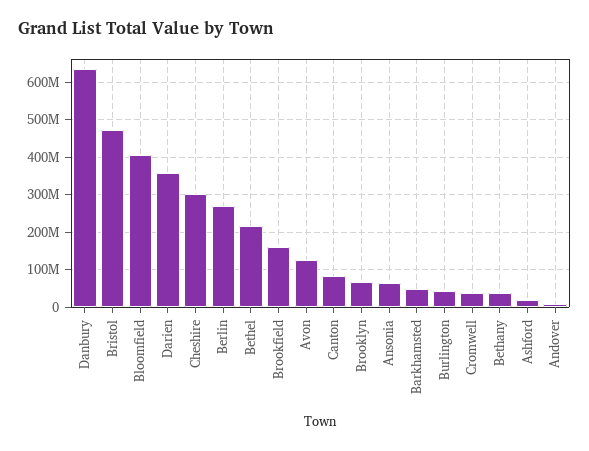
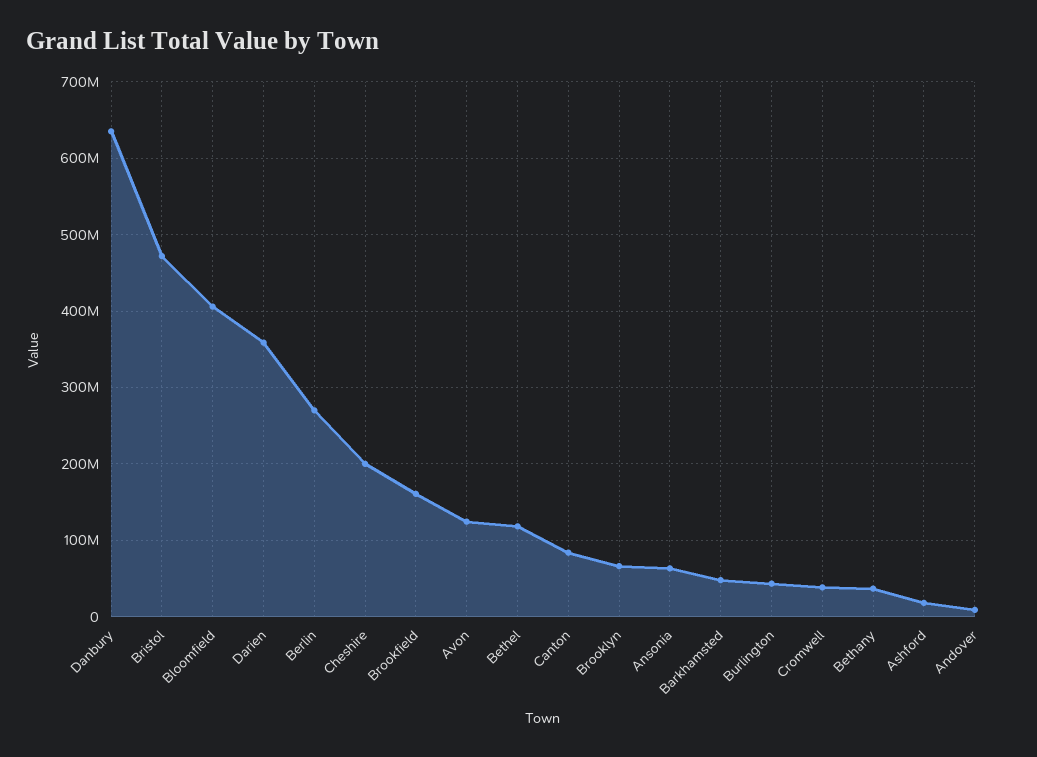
  {
    "Danbury": 640000000,
    "Bristol": 470000000,
    "Bloomfield": 410000000,
    "Darien": 360000000,
-   "Cheshire": 300000000,
+   "Cheshire": 200000000,
    "Berlin": 270000000,
-   "Bethel": 220000000,
+   "Bethel": 120000000,
    "Brookfield": 160000000,
    "Avon": 120000000,
    "Canton": 80000000,
    "Brooklyn": 70000000,
    "Ansonia": 60000000,
    "Barkhamsted": 50000000,
    "Burlington": 40000000,
    "Cromwell": 40000000,
    "Bethany": 40000000,
    "Ashford": 20000000,
    "Andover": 10000000
  }

